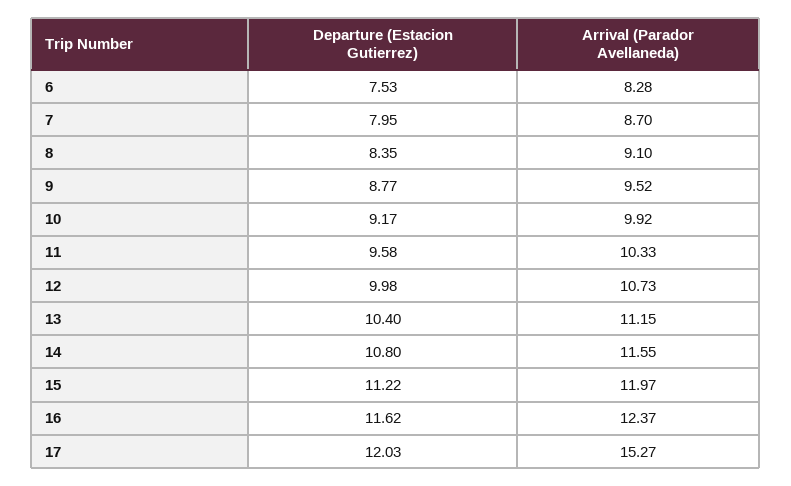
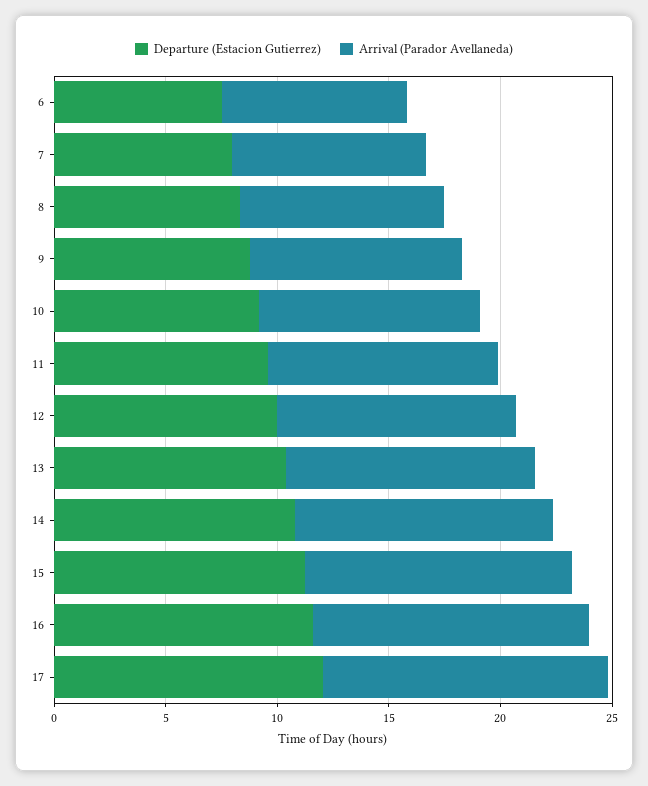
  {
    "Departure (Estacion Gutierrez)": {
      "6": 7.53,
      "7": 7.95,
      "8": 8.35,
      "9": 8.77,
      "10": 9.17,
      "11": 9.58,
      "12": 9.98,
      "13": 10.4,
      "14": 10.8,
      "15": 11.22,
      "16": 11.62,
      "17": 12.03
    },
    "Arrival (Parador Avellaneda)": {
      "6": 8.28,
      "7": 8.7,
      "8": 9.1,
      "9": 9.52,
      "10": 9.92,
      "11": 10.33,
      "12": 10.73,
      "13": 11.15,
      "14": 11.55,
      "15": 11.97,
      "16": 12.37,
-     "17": 15.27
+     "17": 13
    }
  }

